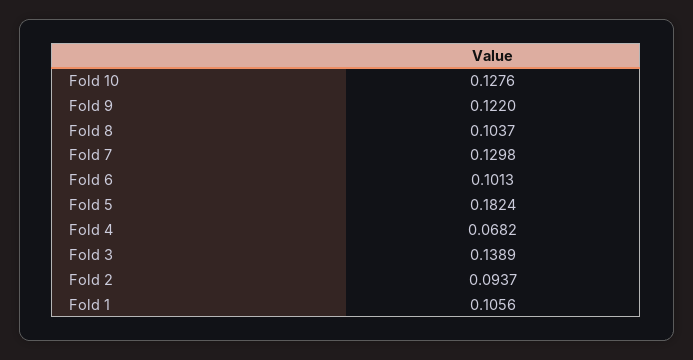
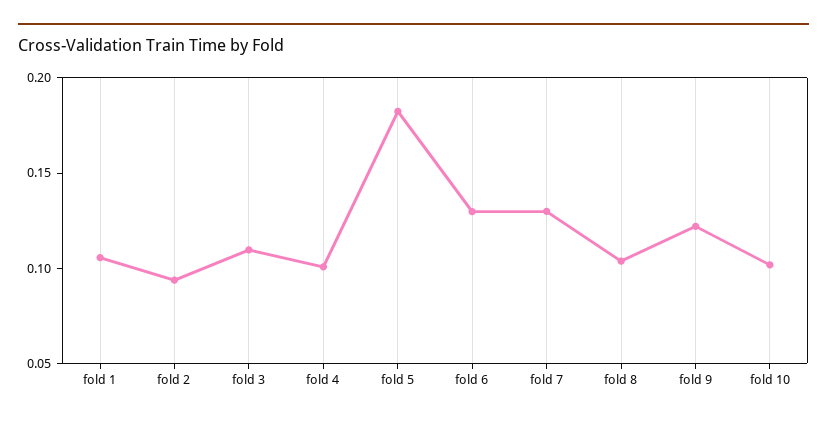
  {
-   "Fold 10": 0.1276,
+   "Fold 10": 0.1,
    "Fold 9": 0.122,
    "Fold 8": 0.1037,
    "Fold 7": 0.1298,
-   "Fold 6": 0.1013,
+   "Fold 6": 0.13,
    "Fold 5": 0.1824,
-   "Fold 4": 0.0682,
+   "Fold 4": 0.1,
-   "Fold 3": 0.1389,
+   "Fold 3": 0.11,
    "Fold 2": 0.0937,
    "Fold 1": 0.1056
  }

